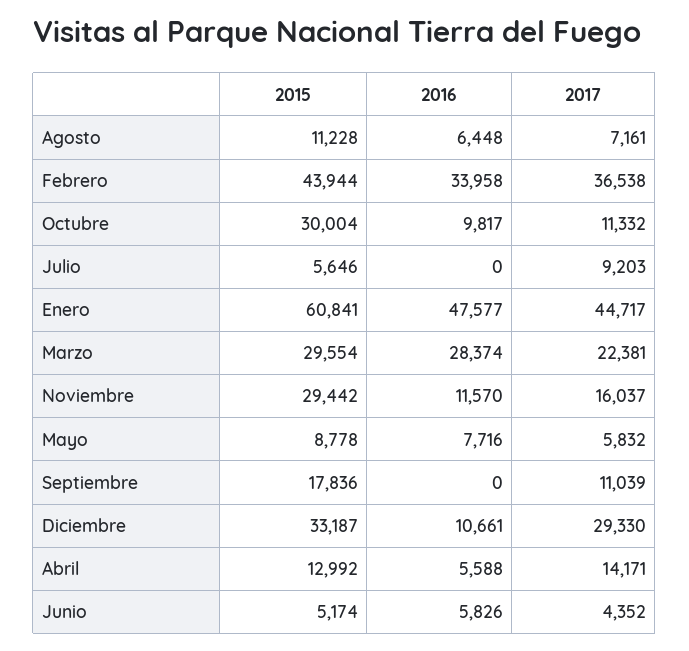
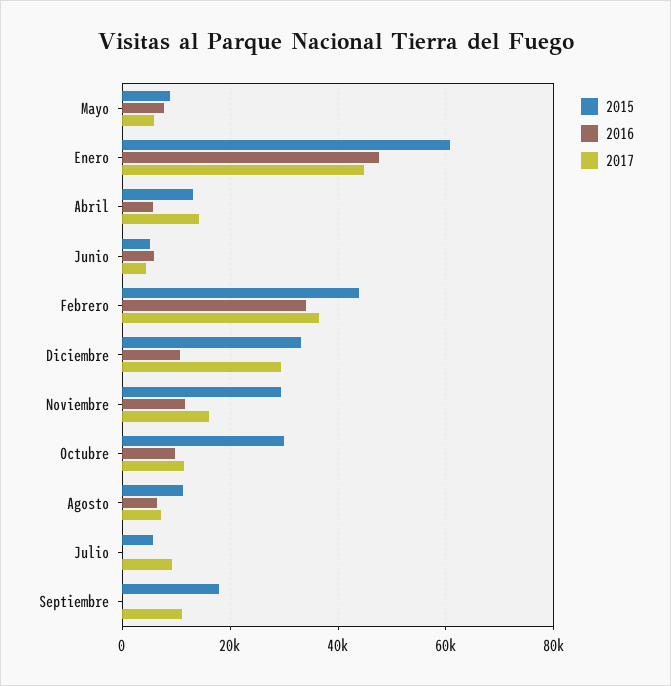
  {
    "2015": {
      "Agosto": 11228,
      "Febrero": 43944,
      "Octubre": 30004,
      "Julio": 5646,
      "Enero": 60841,
-     "Marzo": 29554,
      "Noviembre": 29442,
      "Mayo": 8778,
      "Septiembre": 17836,
      "Diciembre": 33187,
      "Abril": 12992,
      "Junio": 5174
    },
    "2016": {
      "Agosto": 6448,
      "Febrero": 33958,
      "Octubre": 9817,
      "Julio": 0,
      "Enero": 47577,
-     "Marzo": 28374,
      "Noviembre": 11570,
      "Mayo": 7716,
      "Septiembre": 0,
      "Diciembre": 10661,
      "Abril": 5588,
      "Junio": 5826
    },
    "2017": {
      "Agosto": 7161,
      "Febrero": 36538,
      "Octubre": 11332,
      "Julio": 9203,
      "Enero": 44717,
-     "Marzo": 22381,
      "Noviembre": 16037,
      "Mayo": 5832,
      "Septiembre": 11039,
      "Diciembre": 29330,
      "Abril": 14171,
      "Junio": 4352
    }
  }

